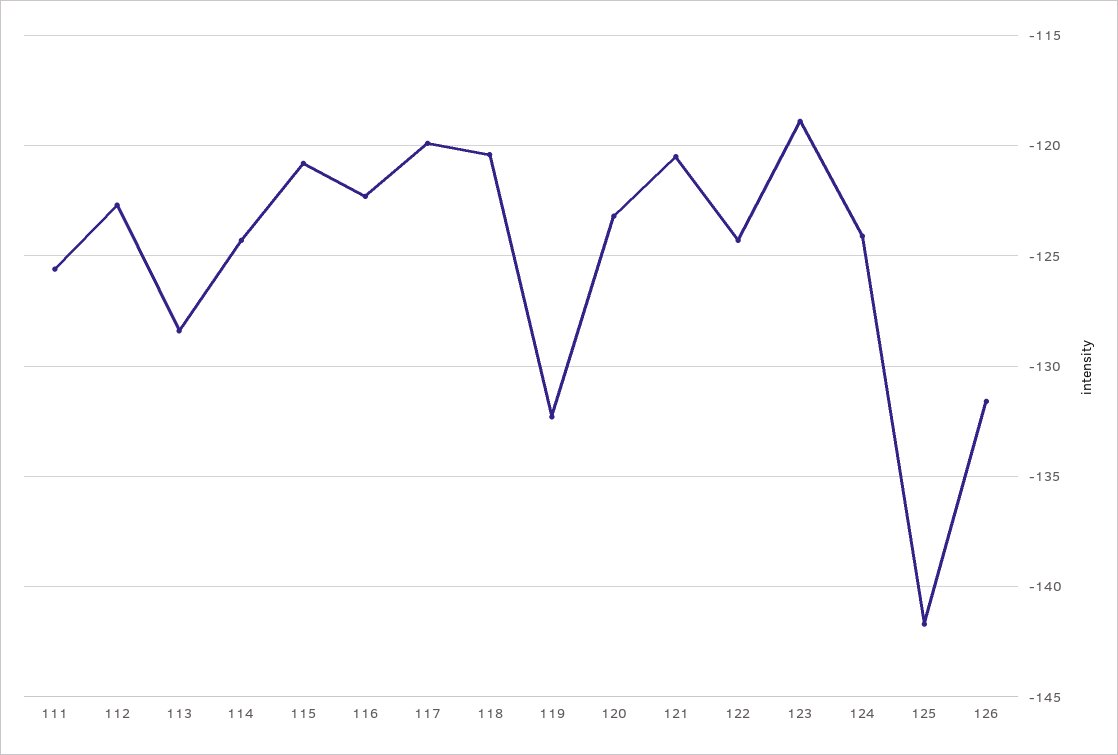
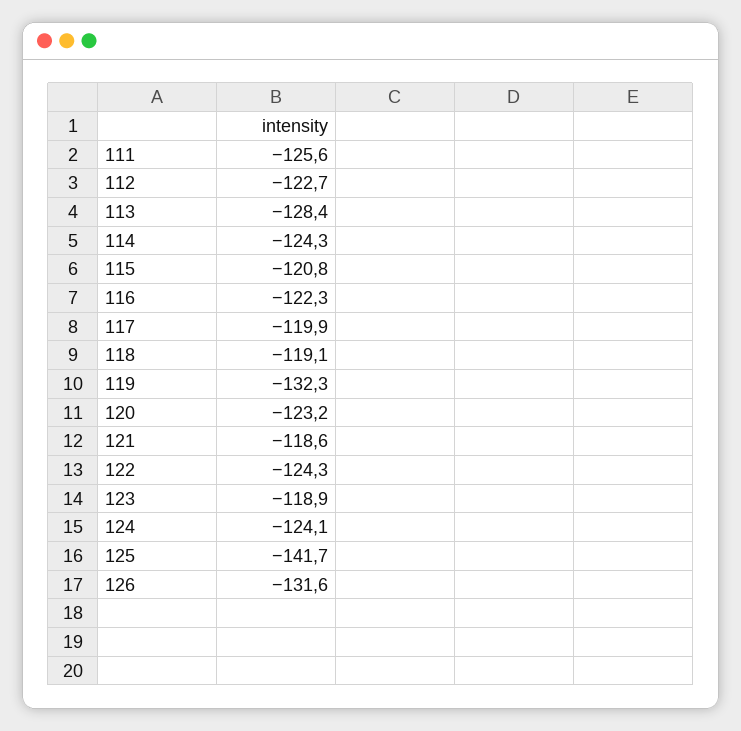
  {
    "111": -125.6,
    "112": -122.7,
    "113": -128.4,
    "114": -124.3,
    "115": -120.8,
    "116": -122.3,
    "117": -119.9,
-   "118": -120.5,
+   "118": -119.1,
    "119": -132.3,
    "120": -123.2,
-   "121": -120.5,
+   "121": -118.6,
    "122": -124.3,
    "123": -118.9,
    "124": -124.1,
    "125": -141.7,
    "126": -131.6
  }

